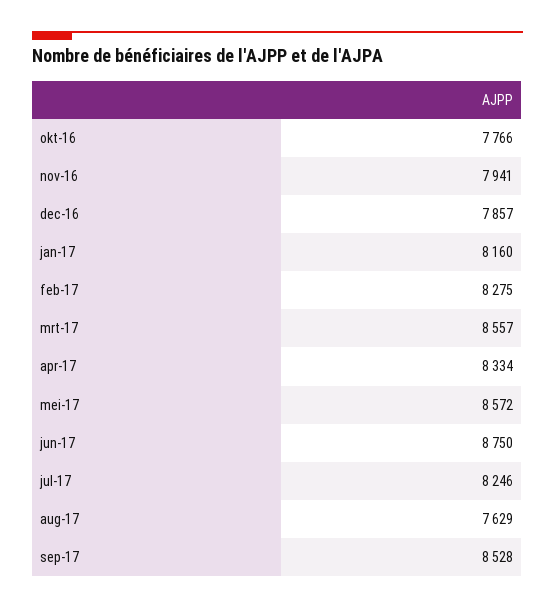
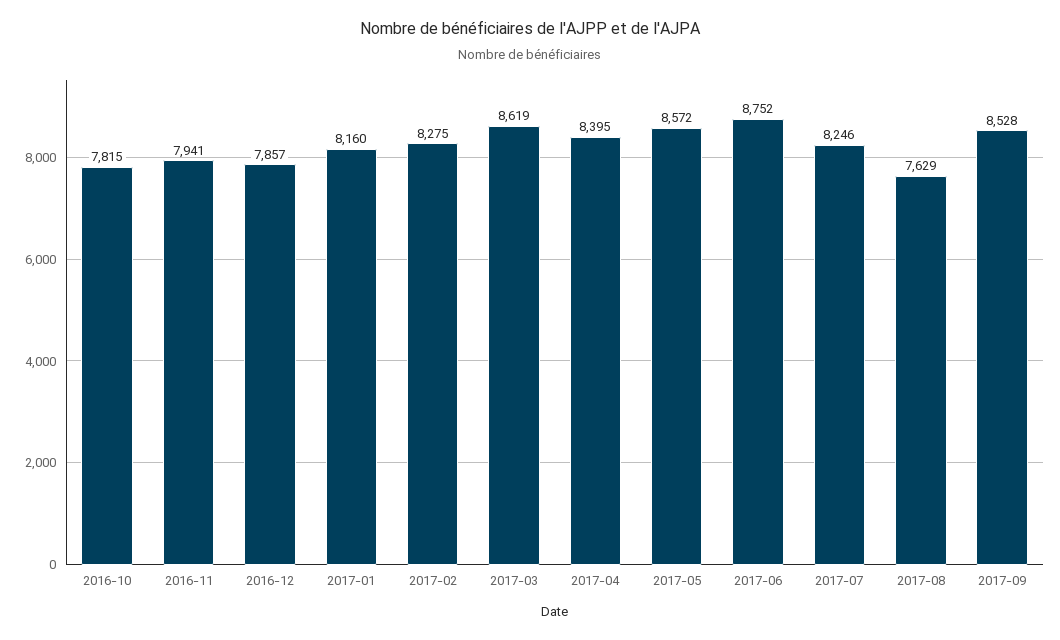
  {
-   "okt-16": 7766,
+   "okt-16": 7815,
    "nov-16": 7941,
    "dec-16": 7857,
    "jan-17": 8160,
    "feb-17": 8275,
-   "mrt-17": 8557,
+   "mrt-17": 8619,
-   "apr-17": 8334,
+   "apr-17": 8395,
    "mei-17": 8572,
-   "jun-17": 8750,
+   "jun-17": 8752,
    "jul-17": 8246,
    "aug-17": 7629,
    "sep-17": 8528
  }

